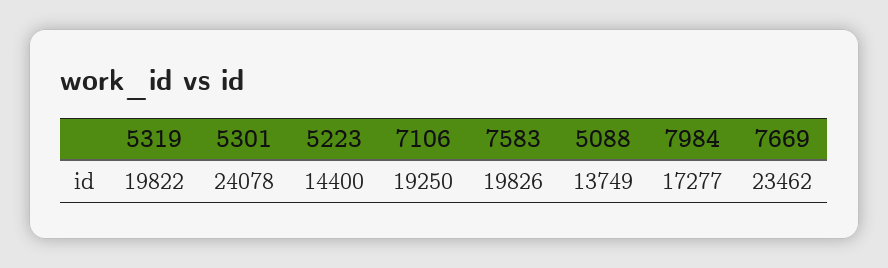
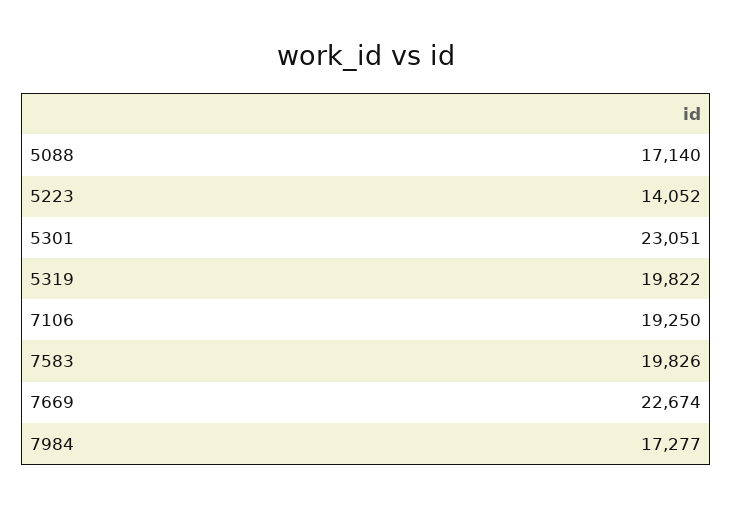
  {
    "5319": 19822,
-   "5301": 24078,
+   "5301": 23051,
-   "5223": 14400,
+   "5223": 14052,
    "7106": 19250,
    "7583": 19826,
-   "5088": 13749,
+   "5088": 17140,
    "7984": 17277,
-   "7669": 23462
+   "7669": 22674
  }

